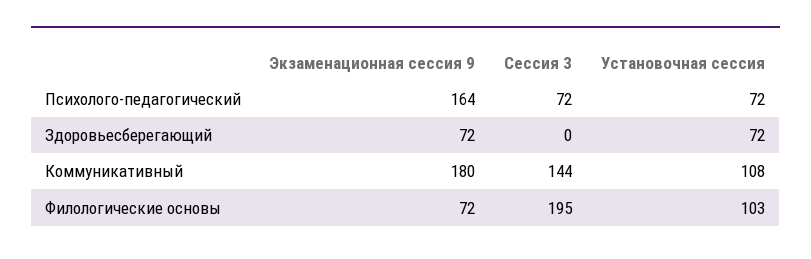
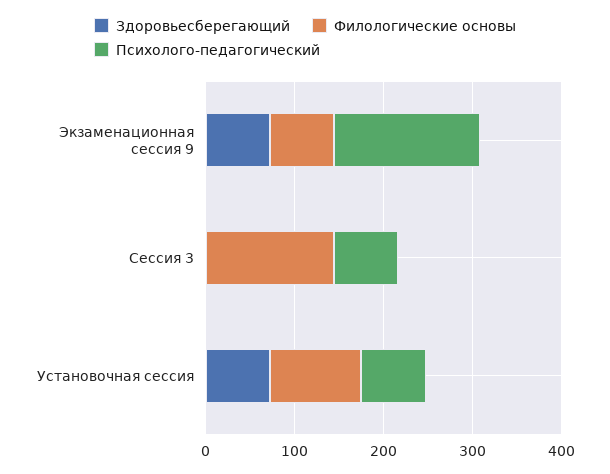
  {
    "Психолого-педагогический": {
      "Экзаменационная сессия 9": 164,
      "Сессия 3": 72,
      "Установочная сессия": 72
    },
    "Здоровьесберегающий": {
      "Экзаменационная сессия 9": 72,
      "Сессия 3": 0,
      "Установочная сессия": 72
    },
-   "Коммуникативный": {
-     "Экзаменационная сессия 9": 180,
-     "Сессия 3": 144,
-     "Установочная сессия": 108
-   },
    "Филологические основы": {
      "Экзаменационная сессия 9": 72,
-     "Сессия 3": 195,
+     "Сессия 3": 140,
      "Установочная сессия": 103
    }
  }

